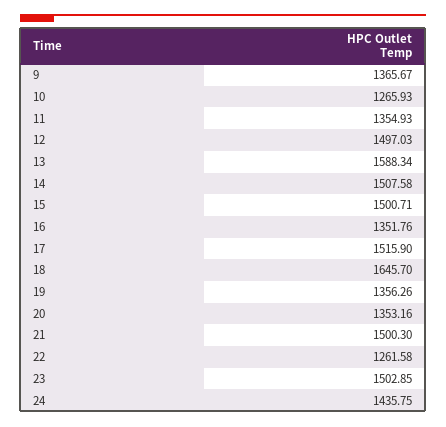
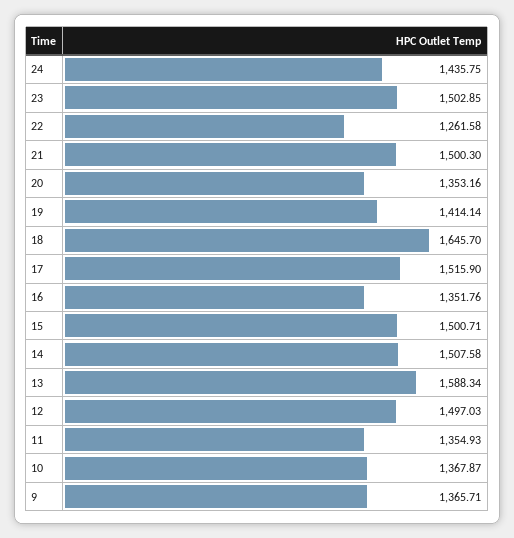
  {
-   "9": 1365.67,
+   "9": 1365.71,
-   "10": 1265.93,
+   "10": 1367.87,
    "11": 1354.93,
    "12": 1497.03,
    "13": 1588.34,
    "14": 1507.58,
    "15": 1500.71,
    "16": 1351.76,
    "17": 1515.9,
    "18": 1645.7,
-   "19": 1356.26,
+   "19": 1414.14,
    "20": 1353.16,
    "21": 1500.3,
    "22": 1261.58,
    "23": 1502.85,
    "24": 1435.75
  }

